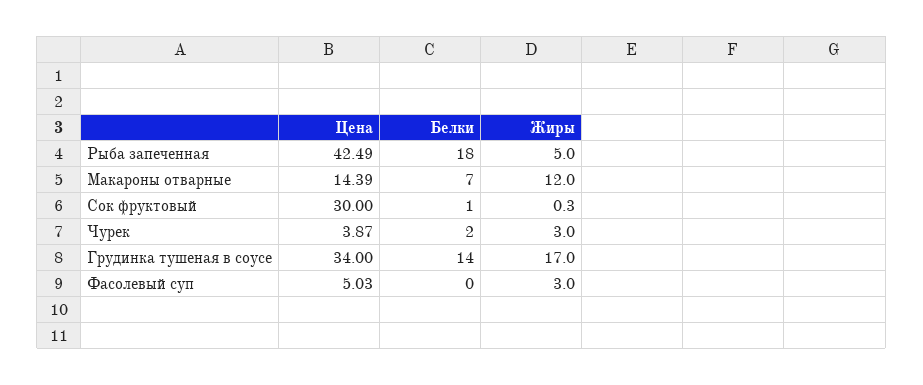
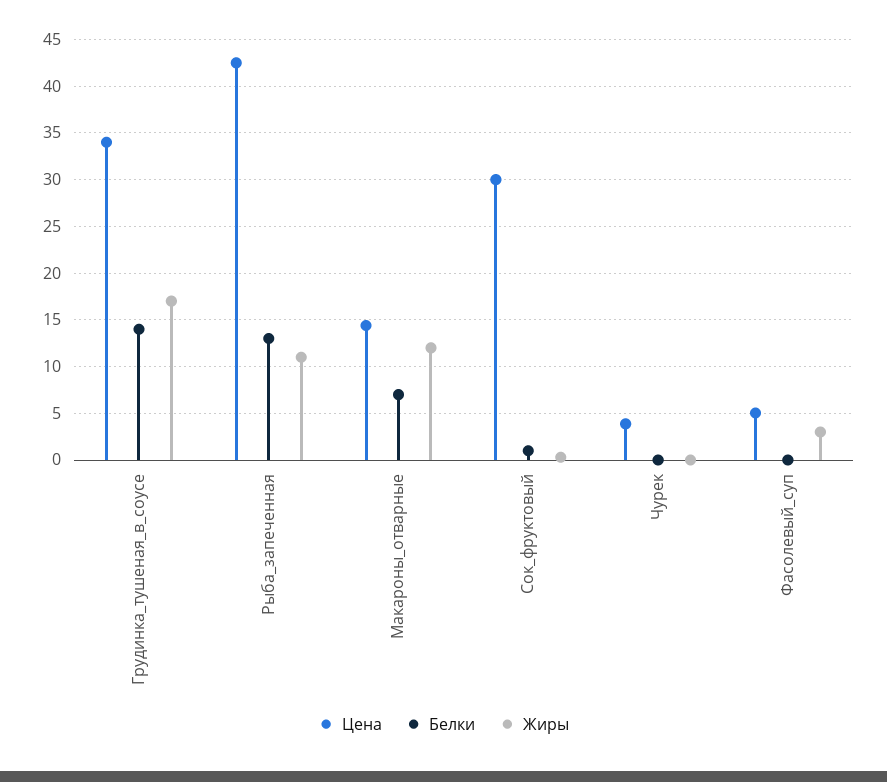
  {
    "Цена": {
      "Рыба запеченная": 42.49,
      "Макароны отварные": 14.39,
      "Сок фруктовый": 30,
      "Чурек": 3.87,
      "Грудинка тушеная в соусе": 34,
      "Фасолевый суп": 5.03
    },
    "Белки": {
-     "Рыба запеченная": 18,
+     "Рыба запеченная": 13,
      "Макароны отварные": 7,
      "Сок фруктовый": 1,
-     "Чурек": 2,
+     "Чурек": 0,
      "Грудинка тушеная в соусе": 14,
      "Фасолевый суп": 0
    },
    "Жиры": {
-     "Рыба запеченная": 5,
+     "Рыба запеченная": 11,
      "Макароны отварные": 12,
      "Сок фруктовый": 0.3,
-     "Чурек": 3,
+     "Чурек": 0,
      "Грудинка тушеная в соусе": 17,
      "Фасолевый суп": 3
    }
  }

